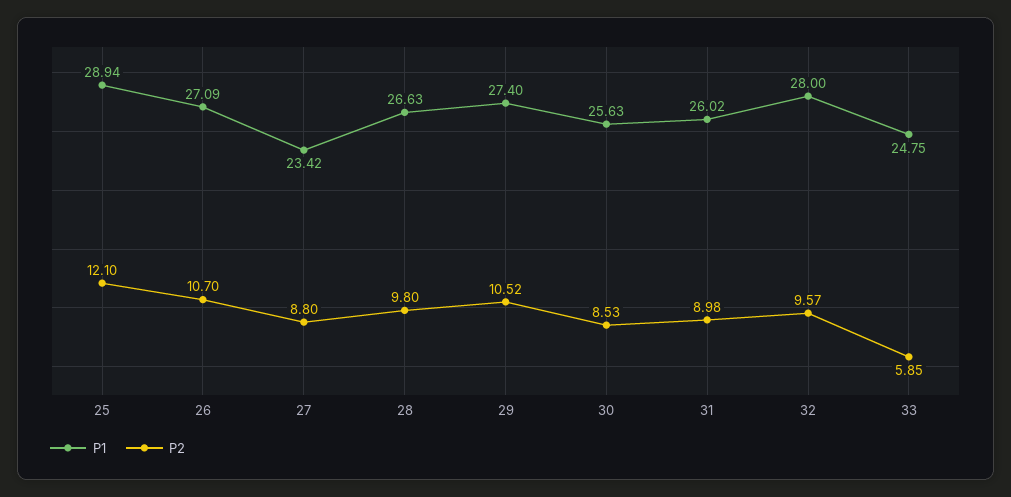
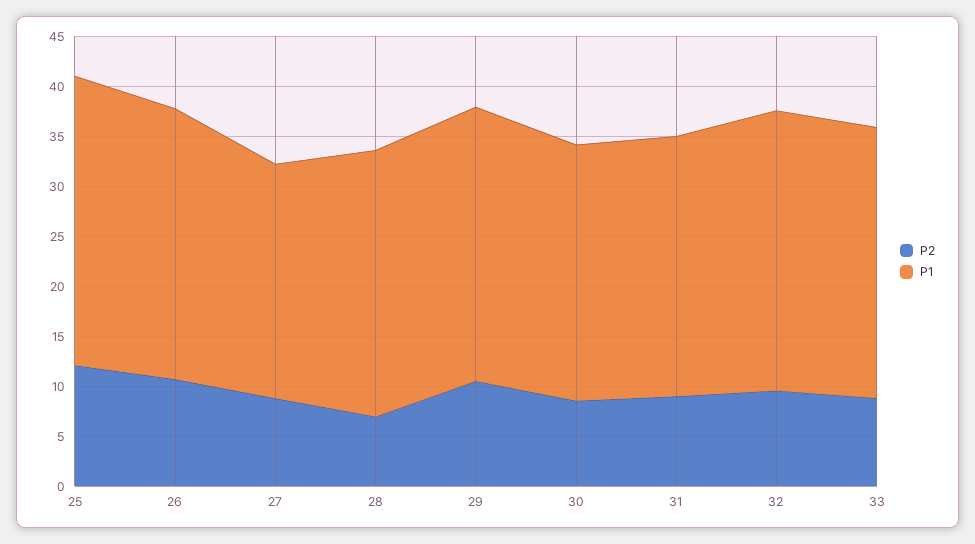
  {
    "P1": {
      "25": 28.94,
      "26": 27.09,
      "27": 23.42,
      "28": 26.63,
      "29": 27.4,
      "30": 25.63,
      "31": 26.02,
      "32": 28,
-     "33": 24.75
+     "33": 27
    },
    "P2": {
      "25": 12.1,
      "26": 10.7,
      "27": 8.8,
-     "28": 9.8,
+     "28": 7,
      "29": 10.52,
      "30": 8.53,
      "31": 8.98,
      "32": 9.57,
-     "33": 5.85
+     "33": 9
    }
  }

